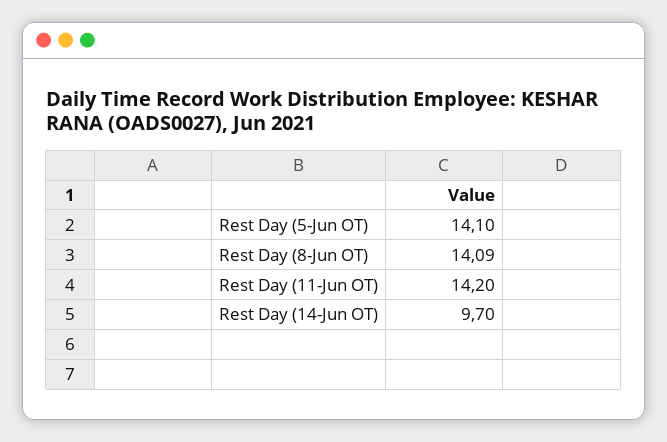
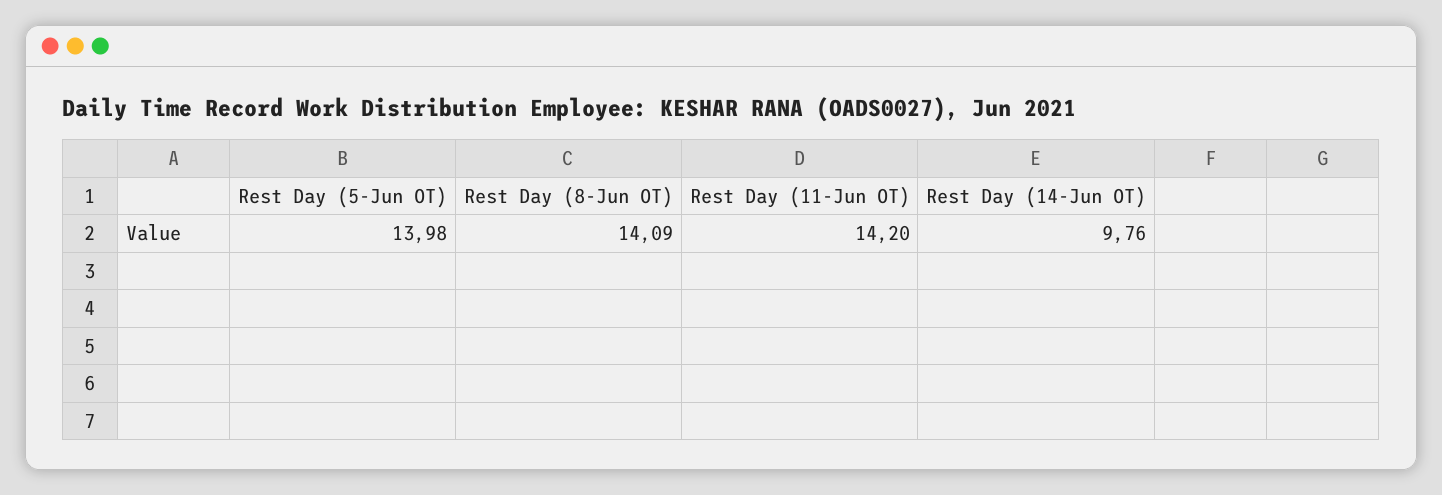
  {
-   "Rest Day (5-Jun OT)": 14.1,
+   "Rest Day (5-Jun OT)": 13.98,
    "Rest Day (8-Jun OT)": 14.09,
    "Rest Day (11-Jun OT)": 14.2,
-   "Rest Day (14-Jun OT)": 9.7
+   "Rest Day (14-Jun OT)": 9.76
  }

